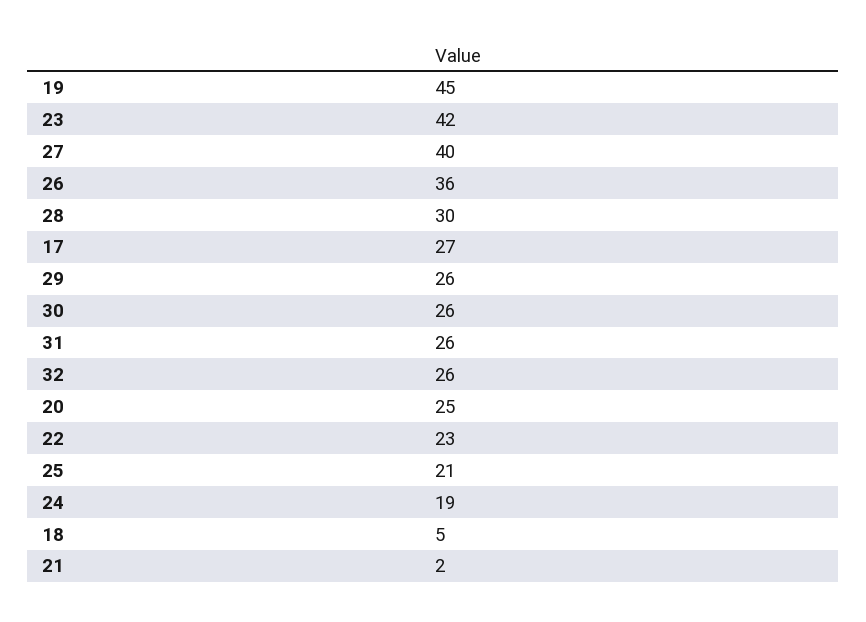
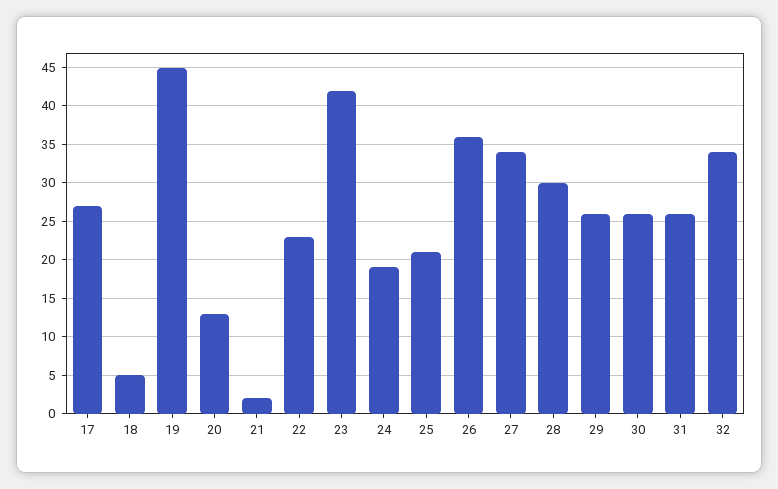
  {
    "19": 45,
    "23": 42,
-   "27": 40,
+   "27": 34,
    "26": 36,
    "28": 30,
    "17": 27,
    "29": 26,
    "30": 26,
    "31": 26,
-   "32": 26,
+   "32": 34,
-   "20": 25,
+   "20": 13,
    "22": 23,
    "25": 21,
    "24": 19,
    "18": 5,
    "21": 2
  }

